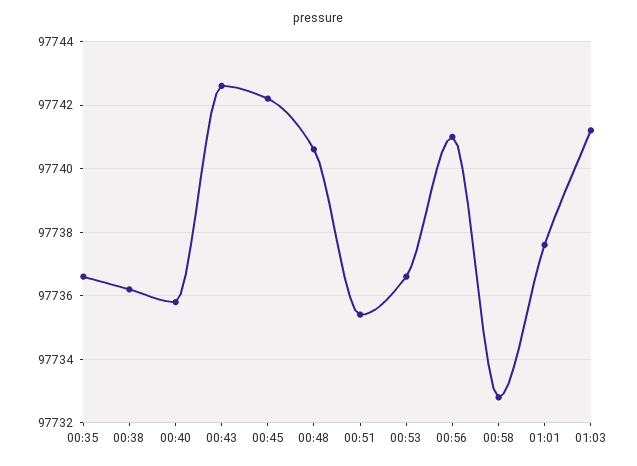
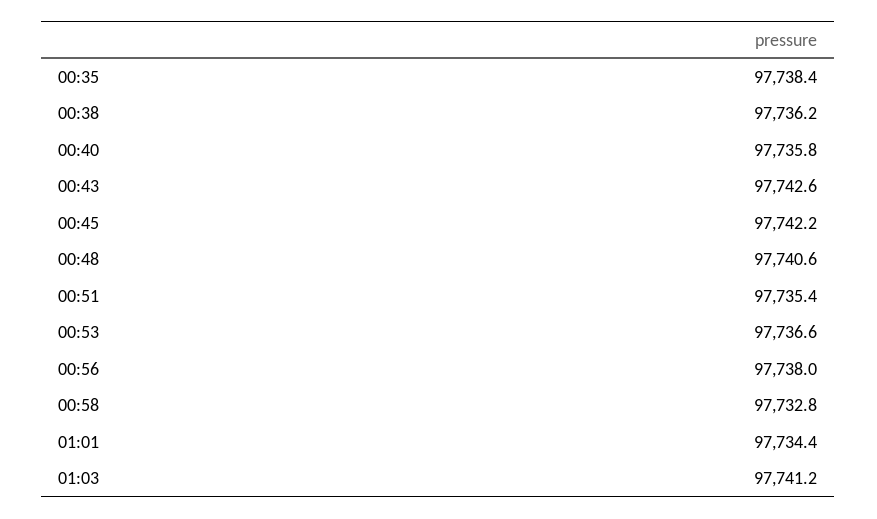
  {
-   "00:35": 97736.5,
+   "00:35": 97738.4,
    "00:38": 97736.2,
    "00:40": 97735.8,
    "00:43": 97742.6,
    "00:45": 97742.2,
    "00:48": 97740.6,
    "00:51": 97735.4,
    "00:53": 97736.6,
-   "00:56": 97741,
+   "00:56": 97738,
    "00:58": 97732.8,
-   "01:01": 97737.5,
+   "01:01": 97734.4,
    "01:03": 97741.2
  }

